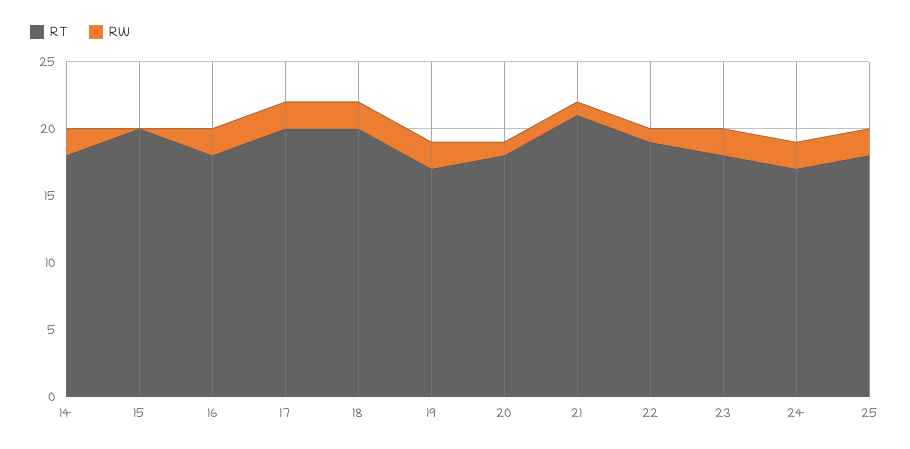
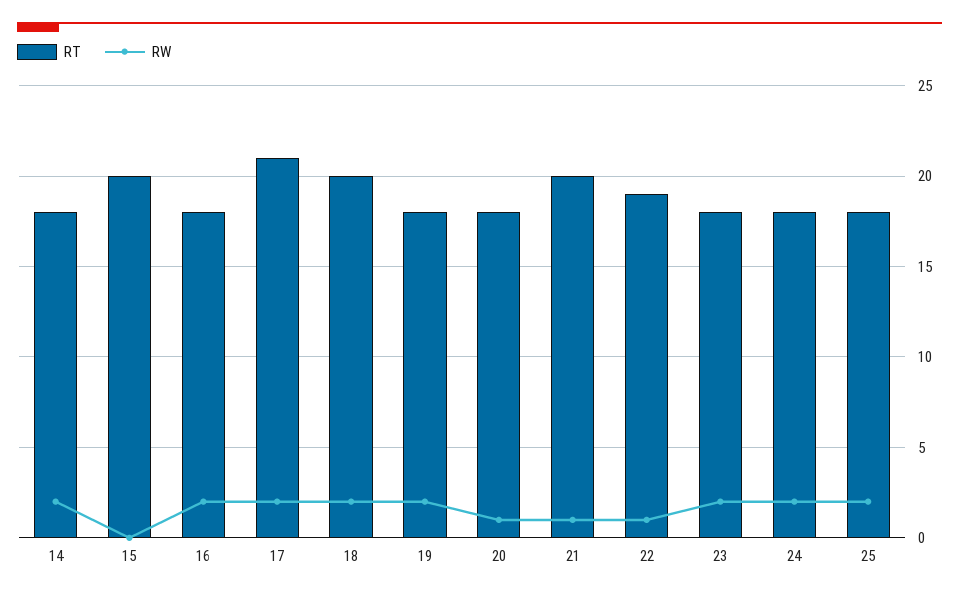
  {
    "RT": {
      "14": 18,
      "15": 20,
      "16": 18,
-     "17": 20,
+     "17": 21,
      "18": 20,
-     "19": 17,
+     "19": 18,
      "20": 18,
-     "21": 21,
+     "21": 20,
      "22": 19,
      "23": 18,
-     "24": 17,
+     "24": 18,
      "25": 18
    },
    "RW": {
      "14": 2,
      "15": 0,
      "16": 2,
      "17": 2,
      "18": 2,
      "19": 2,
      "20": 1,
      "21": 1,
      "22": 1,
      "23": 2,
      "24": 2,
      "25": 2
    }
  }

